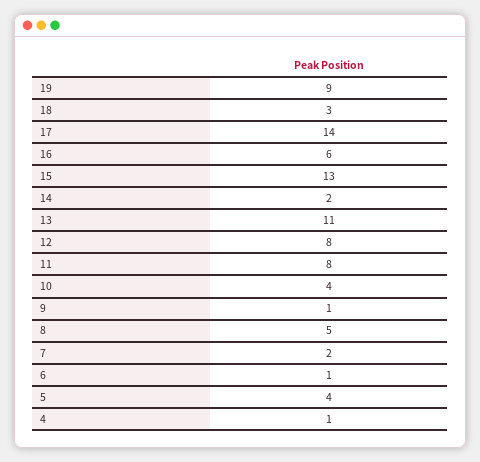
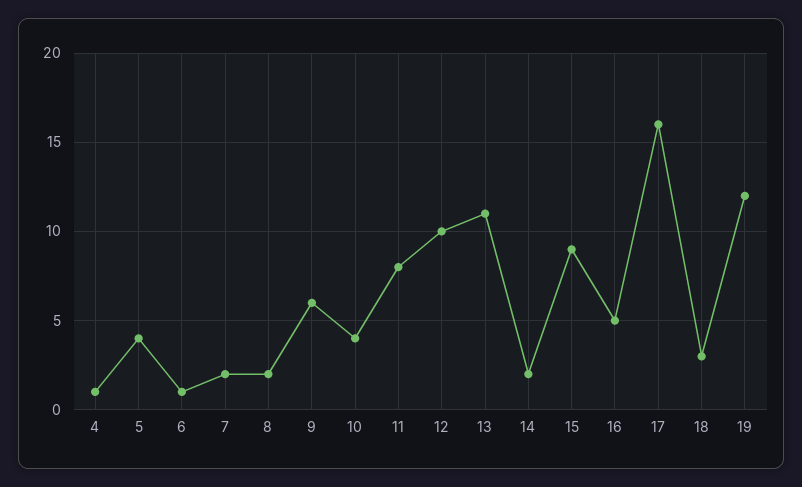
  {
-   "19": 9,
+   "19": 12,
    "18": 3,
-   "17": 14,
+   "17": 16,
-   "16": 6,
+   "16": 5,
-   "15": 13,
+   "15": 9,
    "14": 2,
    "13": 11,
-   "12": 8,
+   "12": 10,
    "11": 8,
    "10": 4,
-   "9": 1,
+   "9": 6,
-   "8": 5,
+   "8": 2,
    "7": 2,
    "6": 1,
    "5": 4,
    "4": 1
  }

